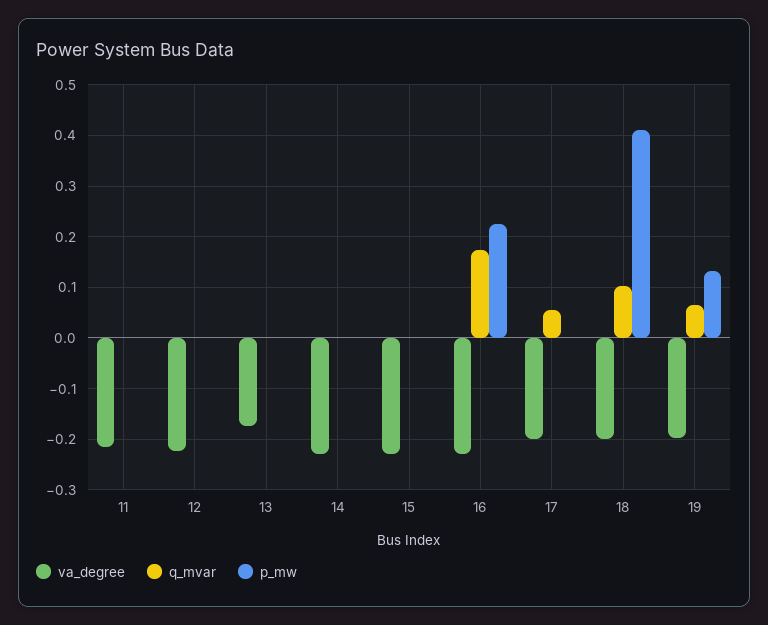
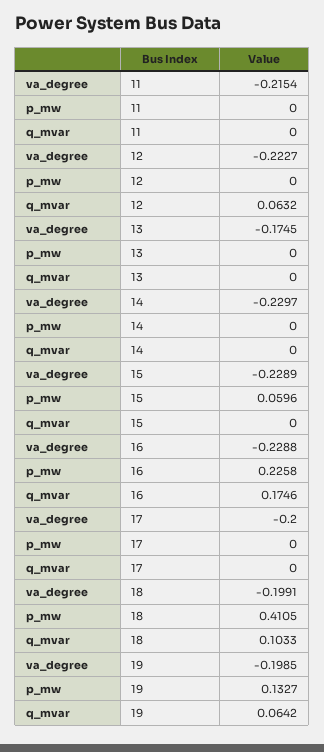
  {
    "va_degree": {
      "11": -0.2154,
      "12": -0.2227,
      "13": -0.1745,
      "14": -0.2297,
      "15": -0.2289,
      "16": -0.2288,
      "17": -0.2,
      "18": -0.1991,
      "19": -0.1985
    },
    "q_mvar": {
      "11": 0,
-     "12": 0,
+     "12": 0.0632,
      "13": 0,
      "14": 0,
      "15": 0,
      "16": 0.1746,
-     "17": 0.06,
+     "17": 0,
      "18": 0.1033,
      "19": 0.0642
    },
    "p_mw": {
      "11": 0,
      "12": 0,
      "13": 0,
      "14": 0,
-     "15": 0,
+     "15": 0.0596,
      "16": 0.2258,
      "17": 0,
      "18": 0.4105,
      "19": 0.1327
    }
  }

